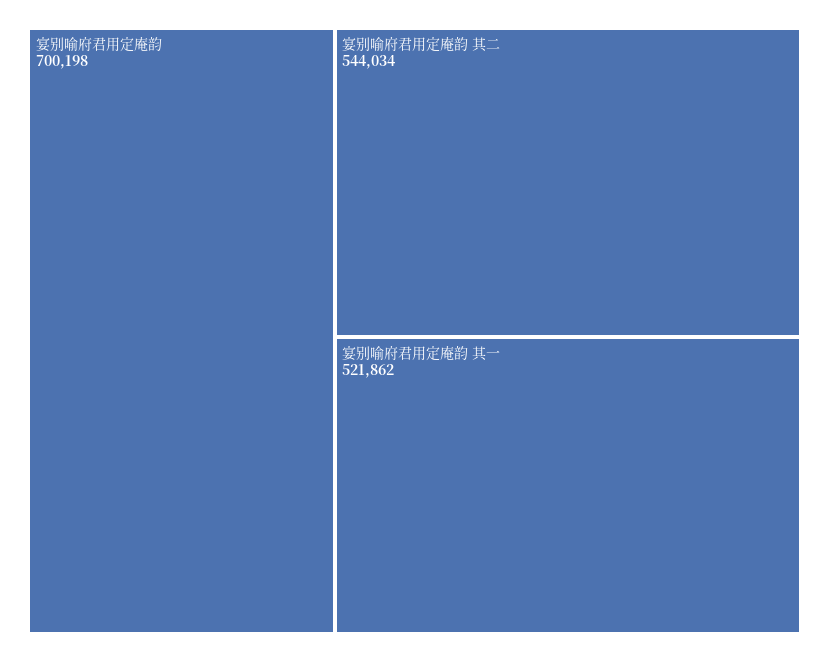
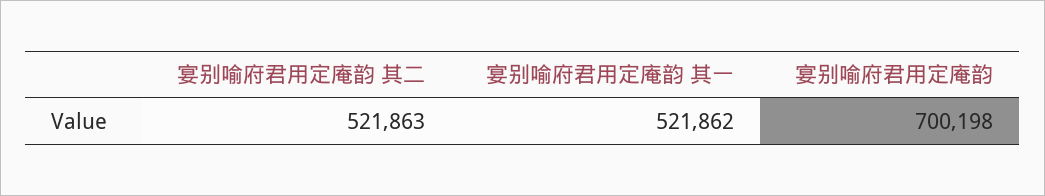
  {
    "宴别喻府君用定庵韵": 700198,
-   "宴别喻府君用定庵韵 其二": 544034,
+   "宴别喻府君用定庵韵 其二": 521863,
    "宴别喻府君用定庵韵 其一": 521862
  }

